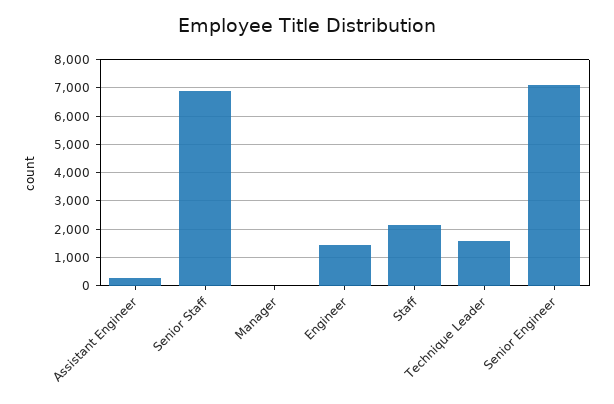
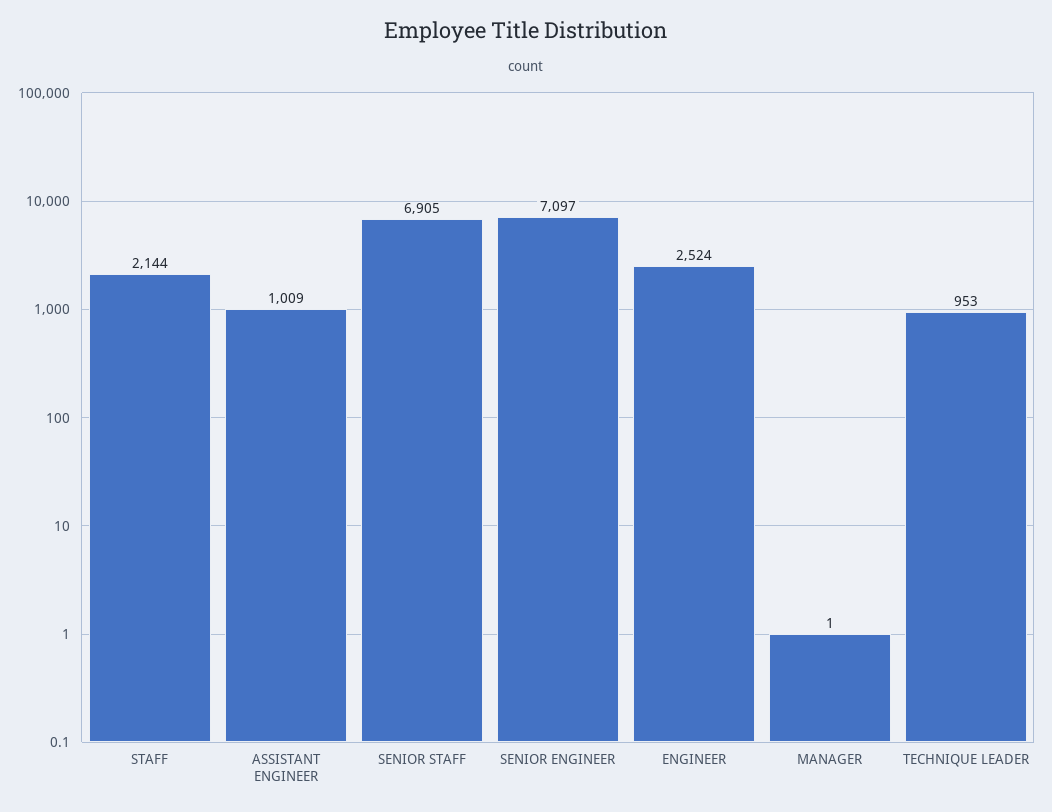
  {
-   "Assistant Engineer": 250,
+   "Assistant Engineer": 1009,
    "Senior Staff": 6905,
    "Manager": 1,
-   "Engineer": 1500,
+   "Engineer": 2524,
    "Staff": 2144,
-   "Technique Leader": 1500,
+   "Technique Leader": 953,
    "Senior Engineer": 7097
  }

